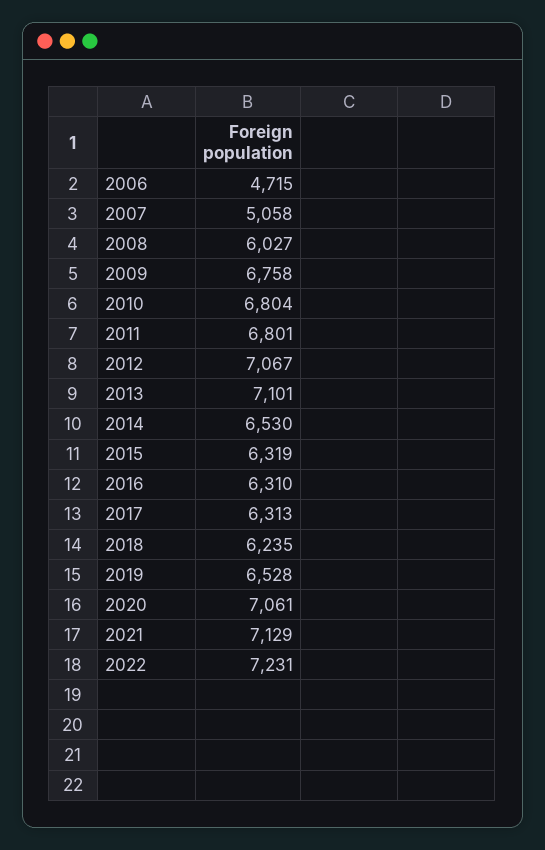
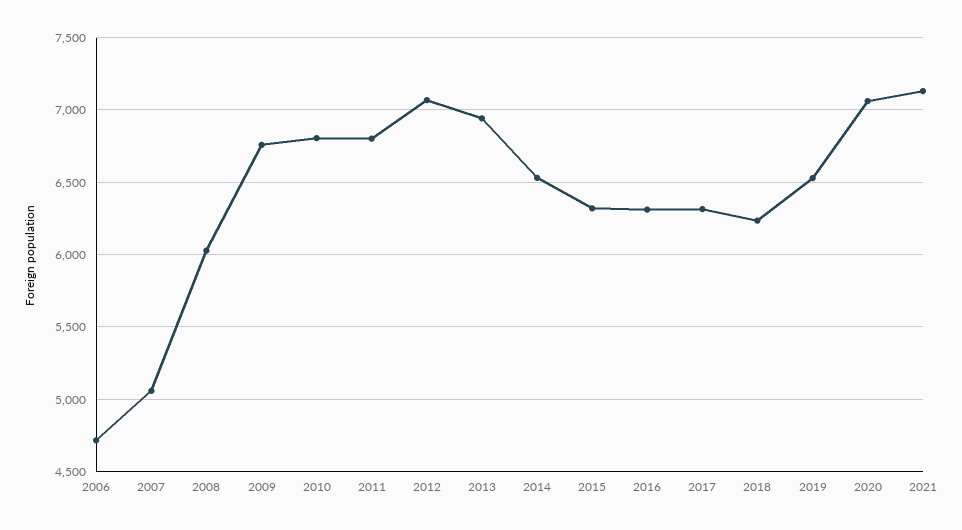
  {
    "2006": 4715,
    "2007": 5058,
    "2008": 6027,
    "2009": 6758,
    "2010": 6804,
    "2011": 6801,
    "2012": 7067,
-   "2013": 7101,
+   "2013": 6950,
    "2014": 6530,
    "2015": 6319,
    "2016": 6310,
    "2017": 6313,
    "2018": 6235,
    "2019": 6528,
    "2020": 7061,
-   "2021": 7129,
+   "2021": 7129
-   "2022": 7231
  }

